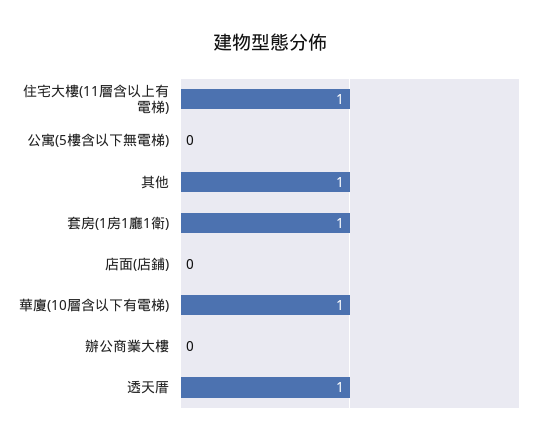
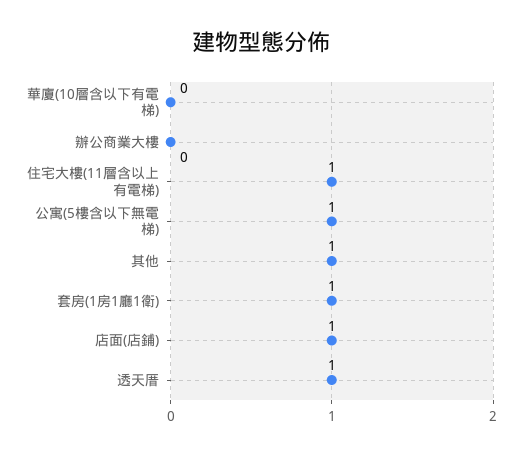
  {
    "住宅大樓(11層含以上有電梯)": 1,
-   "公寓(5樓含以下無電梯)": 0,
+   "公寓(5樓含以下無電梯)": 1,
    "其他": 1,
    "套房(1房1廳1衛)": 1,
-   "店面(店鋪)": 0,
+   "店面(店鋪)": 1,
-   "華廈(10層含以下有電梯)": 1,
+   "華廈(10層含以下有電梯)": 0,
    "辦公商業大樓": 0,
    "透天厝": 1
  }

